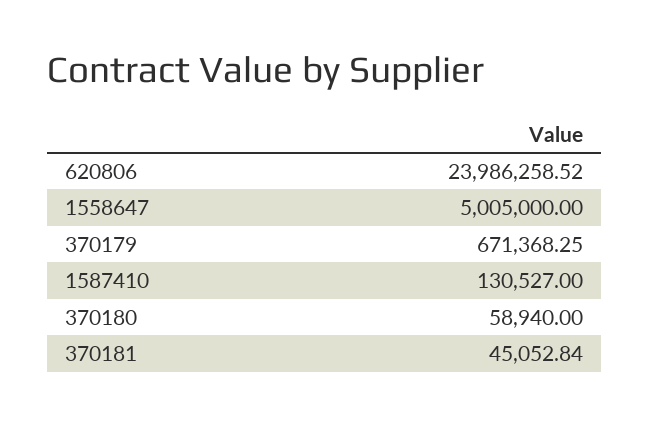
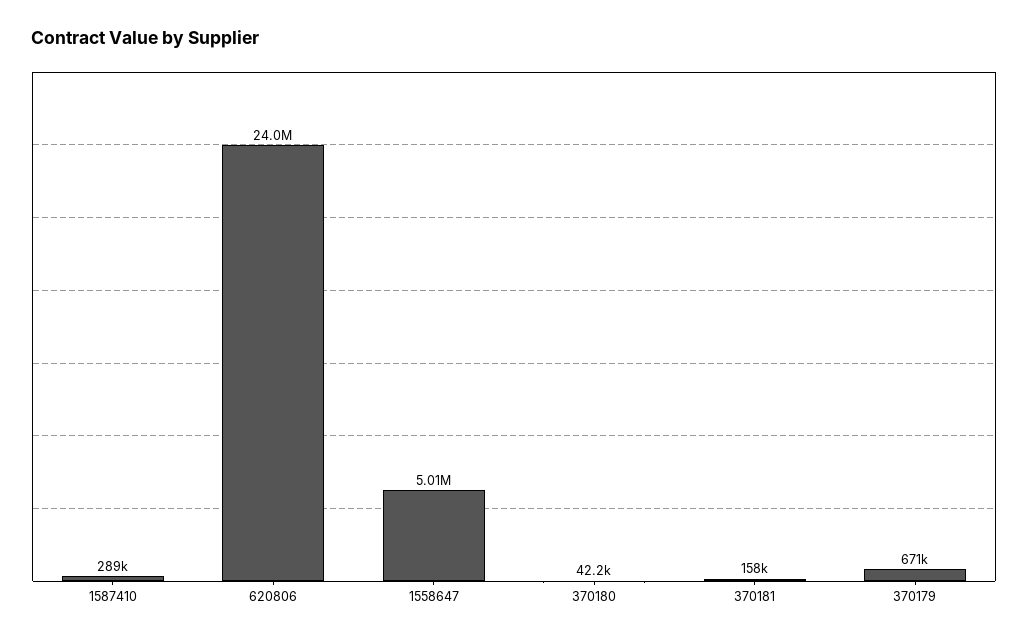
  {
    "620806": 23986258.52,
    "1558647": 5005000,
    "370179": 671368.25,
-   "1587410": 130527,
+   "1587410": 289000,
-   "370180": 58940,
+   "370180": 42200,
-   "370181": 45052.84
+   "370181": 158000
  }

